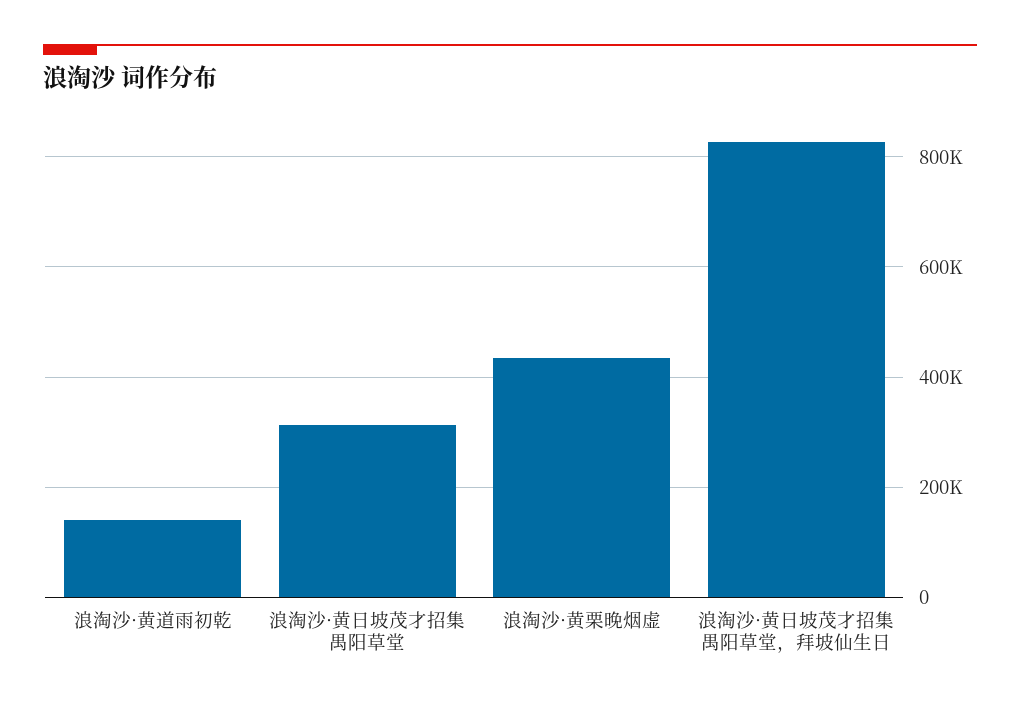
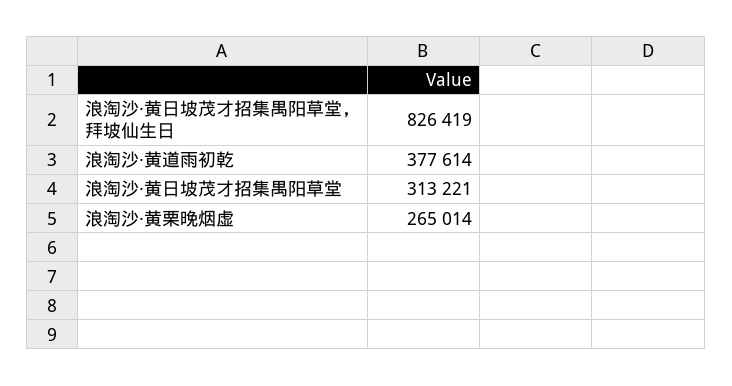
  {
-   "浪淘沙·黄道雨初乾": 140000,
+   "浪淘沙·黄道雨初乾": 377614,
    "浪淘沙·黄日坡茂才招集禺阳草堂": 313221,
-   "浪淘沙·黄栗晚烟虚": 440000,
+   "浪淘沙·黄栗晚烟虚": 265014,
    "浪淘沙·黄日坡茂才招集禺阳草堂，拜坡仙生日": 826419
  }

